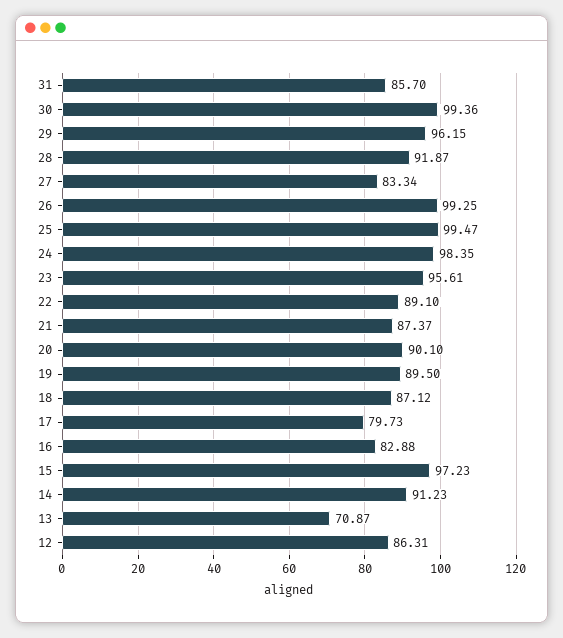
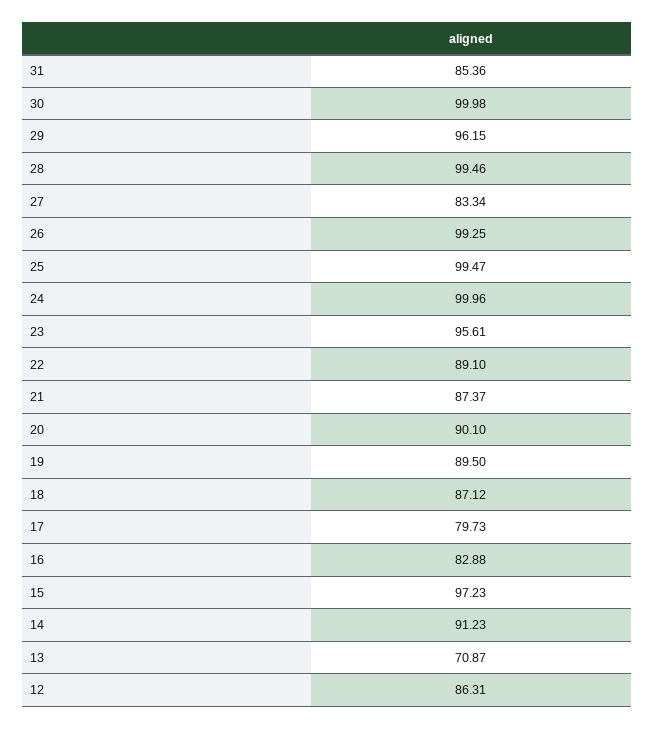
  {
-   "31": 85.7,
+   "31": 85.36,
-   "30": 99.36,
+   "30": 99.98,
    "29": 96.15,
-   "28": 91.87,
+   "28": 99.46,
    "27": 83.34,
    "26": 99.25,
    "25": 99.47,
-   "24": 98.35,
+   "24": 99.96,
    "23": 95.61,
    "22": 89.1,
    "21": 87.37,
    "20": 90.1,
    "19": 89.5,
    "18": 87.12,
    "17": 79.73,
    "16": 82.88,
    "15": 97.23,
    "14": 91.23,
    "13": 70.87,
    "12": 86.31
  }

